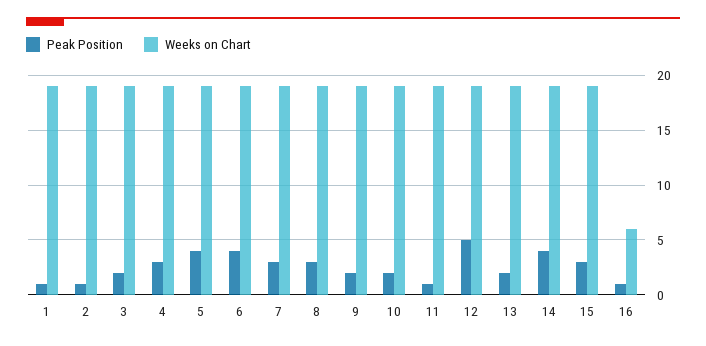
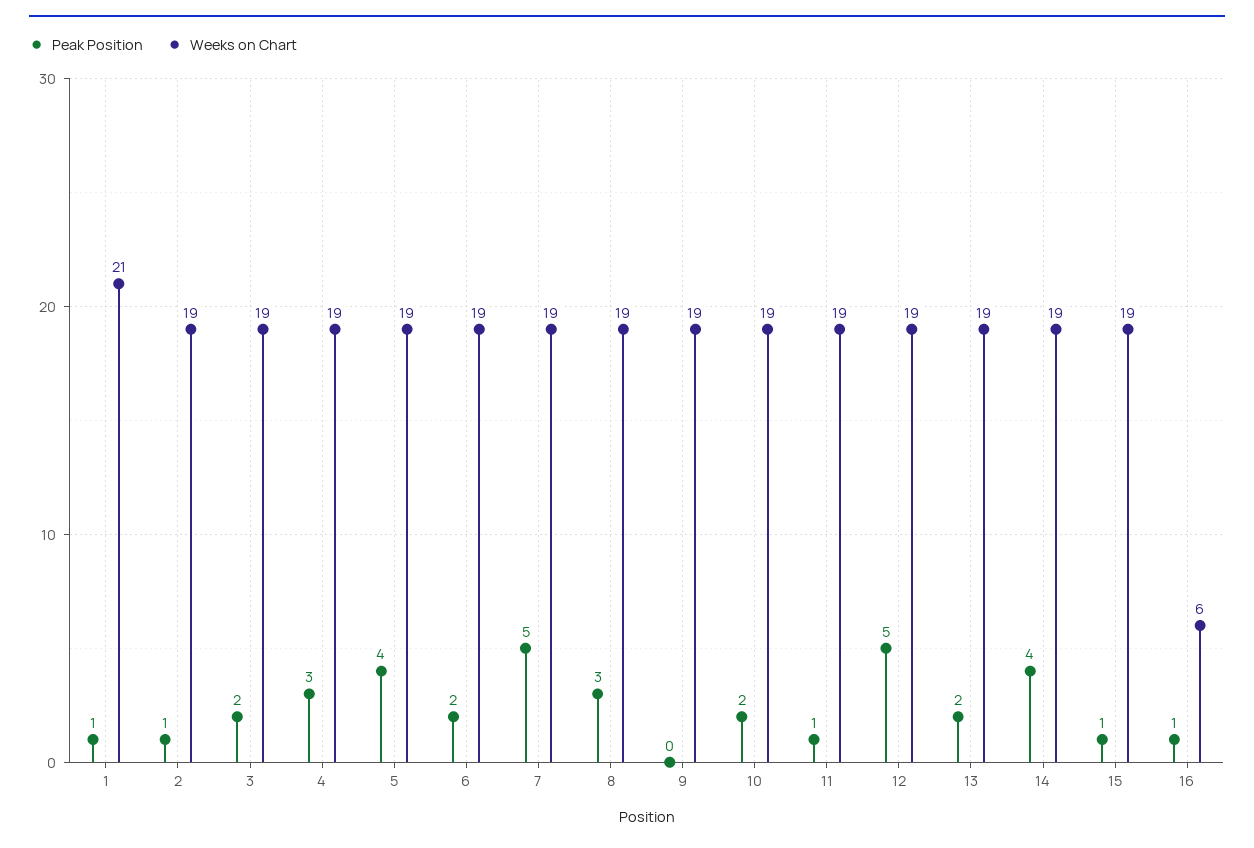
  {
    "Peak Position": {
      "1": 1,
      "2": 1,
      "3": 2,
      "4": 3,
      "5": 4,
-     "6": 4,
+     "6": 2,
-     "7": 3,
+     "7": 5,
      "8": 3,
-     "9": 2,
+     "9": 0,
      "10": 2,
      "11": 1,
      "12": 5,
      "13": 2,
      "14": 4,
-     "15": 3,
+     "15": 1,
      "16": 1
    },
    "Weeks on Chart": {
-     "1": 19,
+     "1": 21,
      "2": 19,
      "3": 19,
      "4": 19,
      "5": 19,
      "6": 19,
      "7": 19,
      "8": 19,
      "9": 19,
      "10": 19,
      "11": 19,
      "12": 19,
      "13": 19,
      "14": 19,
      "15": 19,
      "16": 6
    }
  }

